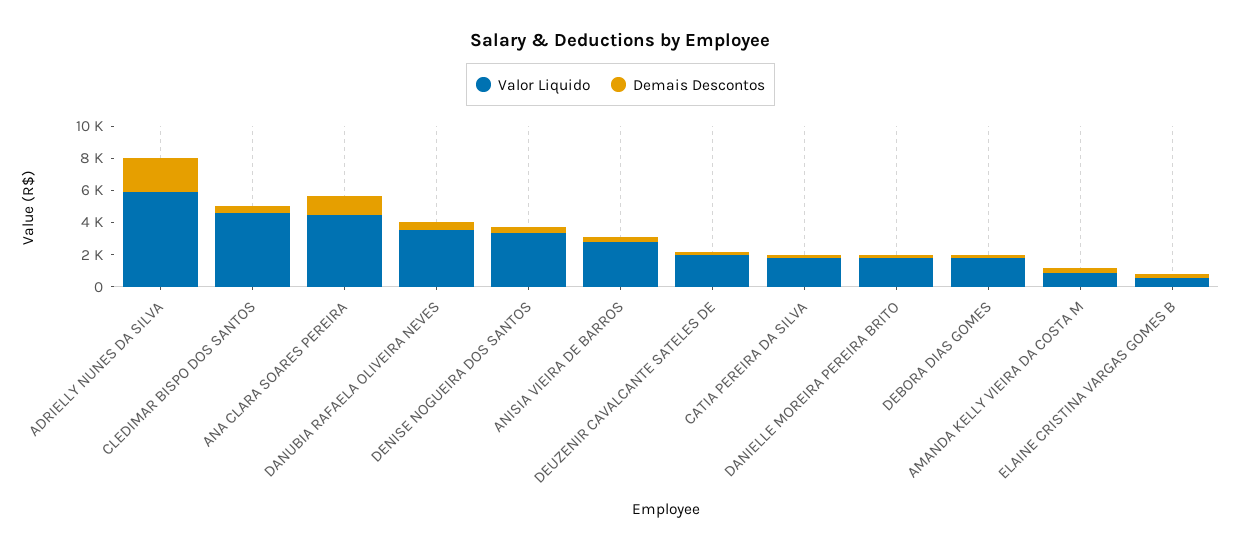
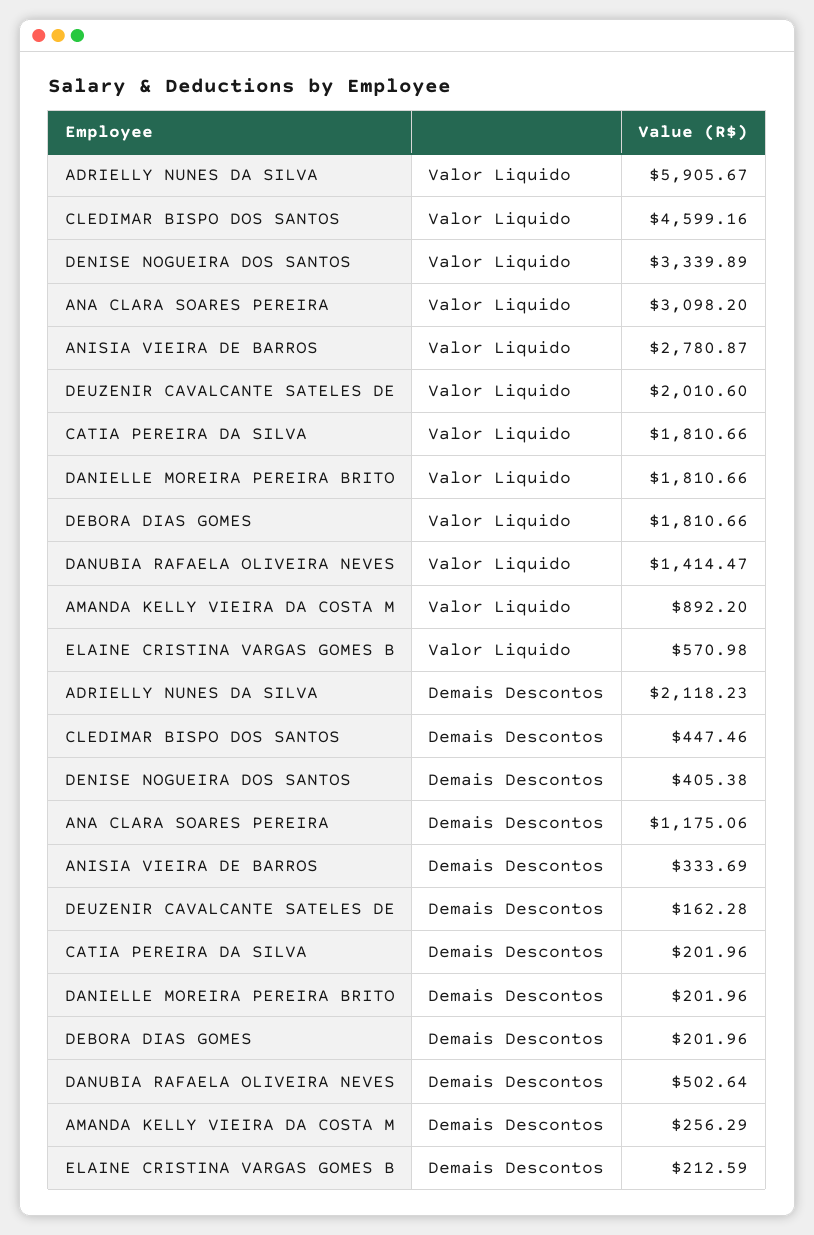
  {
    "Valor Liquido": {
      "ADRIELLY NUNES DA SILVA": 5905.67,
      "CLEDIMAR BISPO DOS SANTOS": 4599.16,
-     "ANA CLARA SOARES PEREIRA": 4500,
+     "ANA CLARA SOARES PEREIRA": 3098.2,
-     "DANUBIA RAFAELA OLIVEIRA NEVES": 3500,
+     "DANUBIA RAFAELA OLIVEIRA NEVES": 1414.47,
      "DENISE NOGUEIRA DOS SANTOS": 3339.89,
      "ANISIA VIEIRA DE BARROS": 2780.87,
      "DEUZENIR CAVALCANTE SATELES DE": 2010.6,
      "CATIA PEREIRA DA SILVA": 1810.66,
      "DANIELLE MOREIRA PEREIRA BRITO": 1810.66,
      "DEBORA DIAS GOMES": 1810.66,
      "AMANDA KELLY VIEIRA DA COSTA M": 892.2,
      "ELAINE CRISTINA VARGAS GOMES B": 570.98
    },
    "Demais Descontos": {
      "ADRIELLY NUNES DA SILVA": 2118.23,
      "CLEDIMAR BISPO DOS SANTOS": 447.46,
      "ANA CLARA SOARES PEREIRA": 1175.06,
      "DANUBIA RAFAELA OLIVEIRA NEVES": 502.64,
      "DENISE NOGUEIRA DOS SANTOS": 405.38,
      "ANISIA VIEIRA DE BARROS": 333.69,
      "DEUZENIR CAVALCANTE SATELES DE": 162.28,
      "CATIA PEREIRA DA SILVA": 201.96,
      "DANIELLE MOREIRA PEREIRA BRITO": 201.96,
      "DEBORA DIAS GOMES": 201.96,
      "AMANDA KELLY VIEIRA DA COSTA M": 256.29,
      "ELAINE CRISTINA VARGAS GOMES B": 212.59
    }
  }

